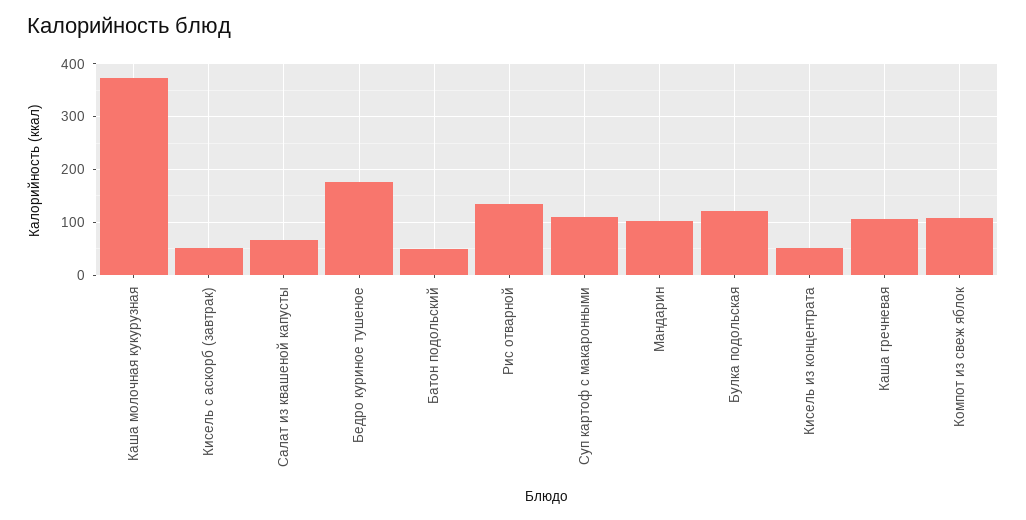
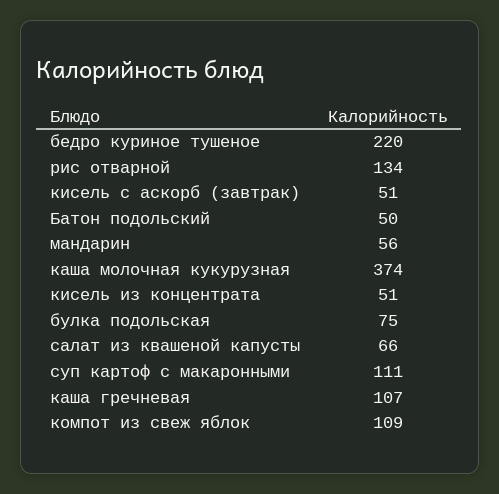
  {
    "Каша молочная кукурузная": 374,
    "Кисель с аскорб (завтрак)": 51,
    "Салат из квашеной капусты": 66,
-   "Бедро куриное тушеное": 180,
+   "Бедро куриное тушеное": 220,
    "Батон подольский": 50,
    "Рис отварной": 134,
    "Суп картоф с макаронными": 111,
-   "Мандарин": 100,
+   "Мандарин": 56,
-   "Булка подольская": 120,
+   "Булка подольская": 75,
    "Кисель из концентрата": 51,
    "Каша гречневая": 107,
    "Компот из свеж яблок": 109
  }

